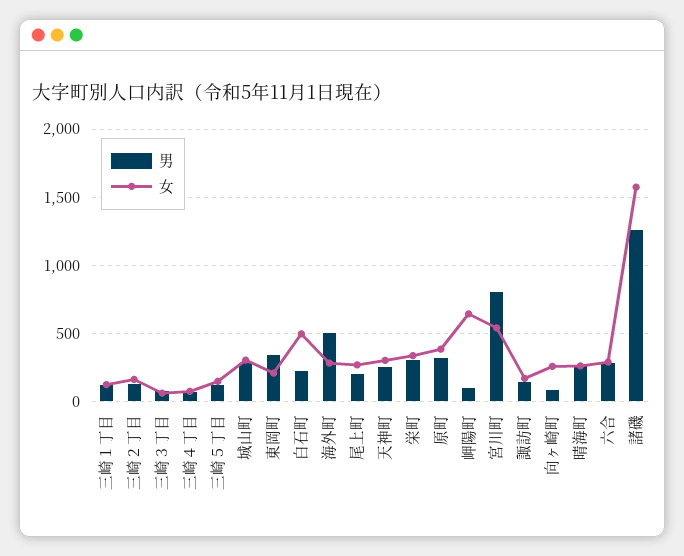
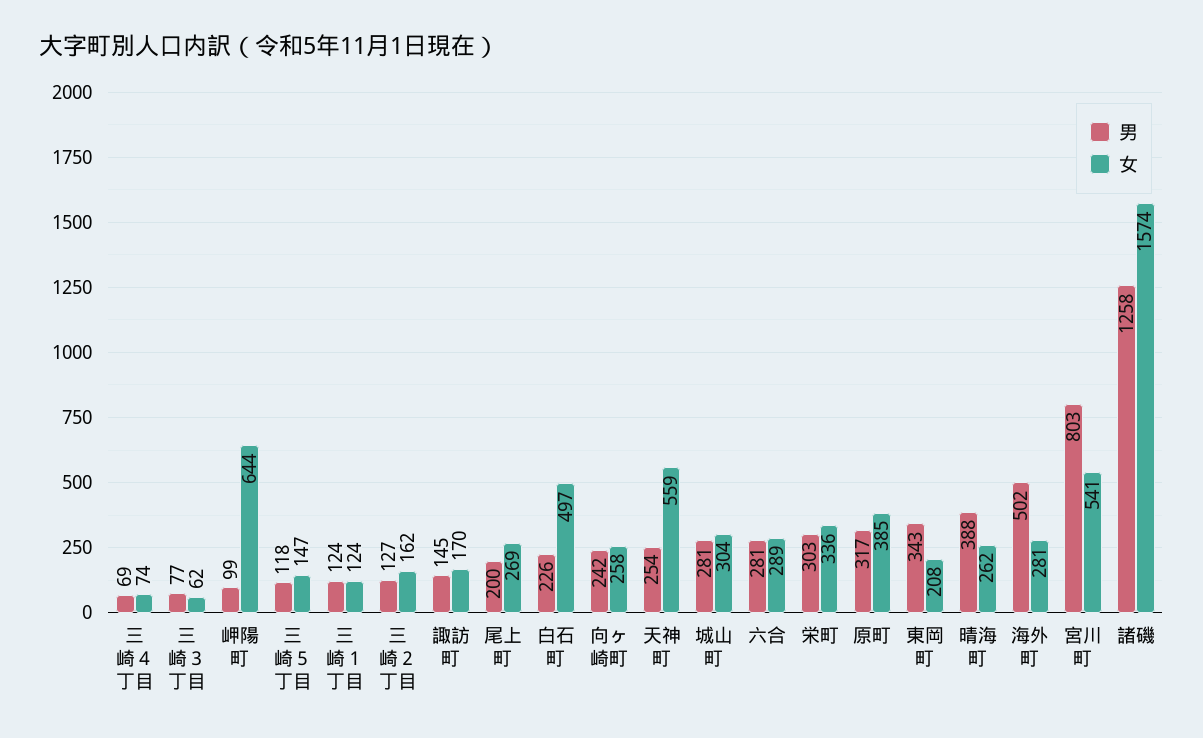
  {
    "男": {
      "三崎１丁目": 124,
      "三崎２丁目": 127,
      "三崎３丁目": 77,
      "三崎４丁目": 69,
      "三崎５丁目": 118,
      "城山町": 281,
      "東岡町": 343,
      "白石町": 226,
      "海外町": 502,
      "尾上町": 200,
      "天神町": 254,
      "栄町": 303,
      "原町": 317,
      "岬陽町": 99,
      "宮川町": 803,
      "諏訪町": 145,
-     "向ヶ崎町": 100,
+     "向ヶ崎町": 242,
-     "晴海町": 250,
+     "晴海町": 388,
      "六合": 281,
      "諸磯": 1258
    },
    "女": {
      "三崎１丁目": 124,
      "三崎２丁目": 162,
      "三崎３丁目": 62,
      "三崎４丁目": 74,
      "三崎５丁目": 147,
      "城山町": 304,
      "東岡町": 208,
      "白石町": 497,
      "海外町": 281,
      "尾上町": 269,
-     "天神町": 300,
+     "天神町": 559,
      "栄町": 336,
      "原町": 385,
      "岬陽町": 644,
      "宮川町": 541,
      "諏訪町": 170,
      "向ヶ崎町": 258,
      "晴海町": 262,
      "六合": 289,
      "諸磯": 1574
    }
  }

